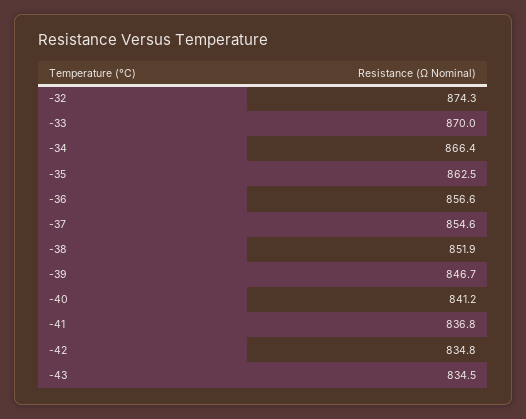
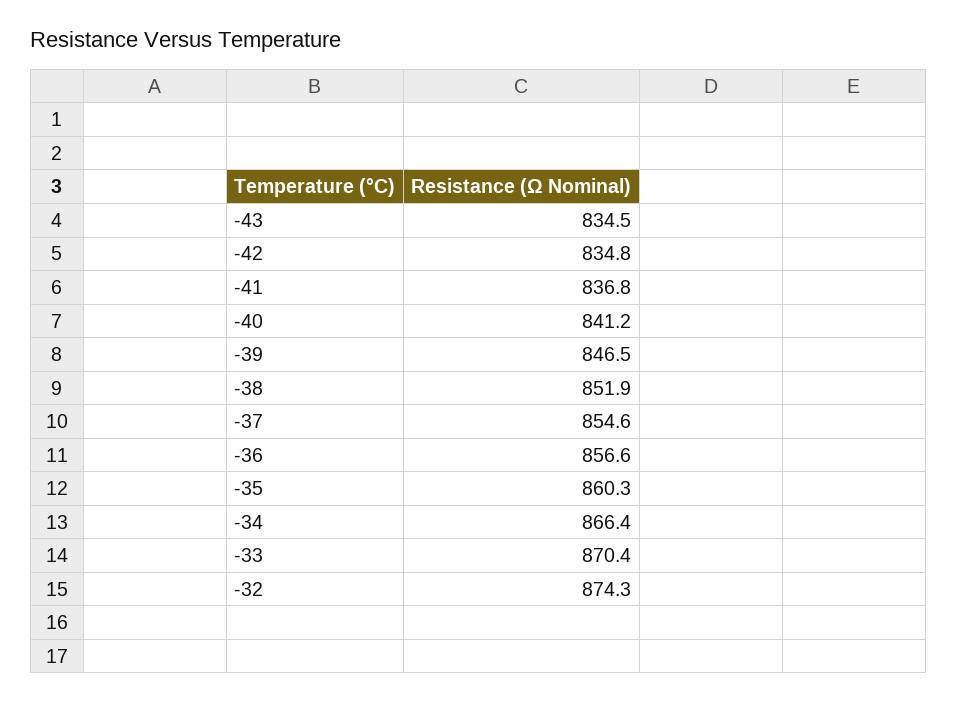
  {
    "-32": 874.3,
-   "-33": 870,
+   "-33": 870.4,
    "-34": 866.4,
-   "-35": 862.5,
+   "-35": 860.3,
    "-36": 856.6,
    "-37": 854.6,
    "-38": 851.9,
-   "-39": 846.7,
+   "-39": 846.5,
    "-40": 841.2,
    "-41": 836.8,
    "-42": 834.8,
    "-43": 834.5
  }

